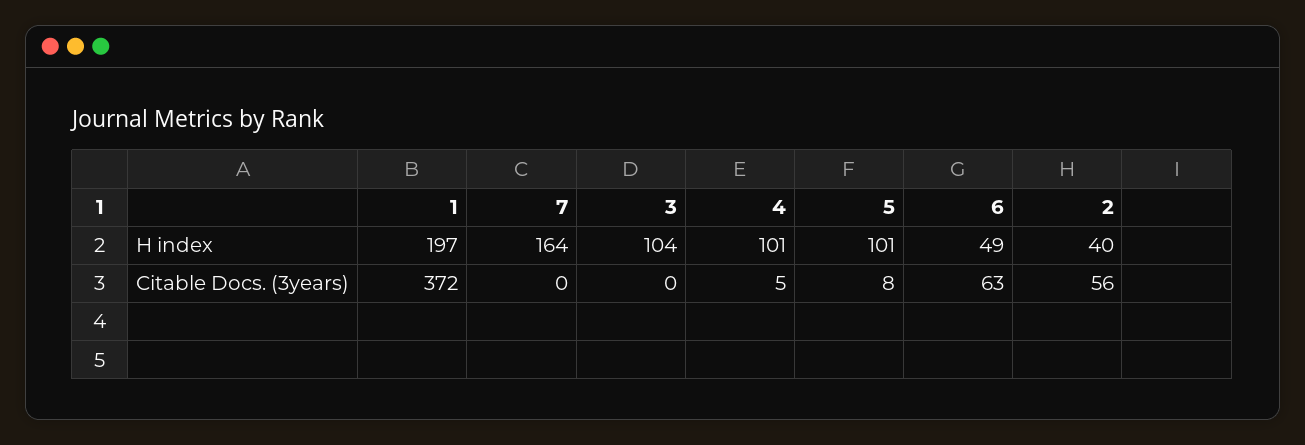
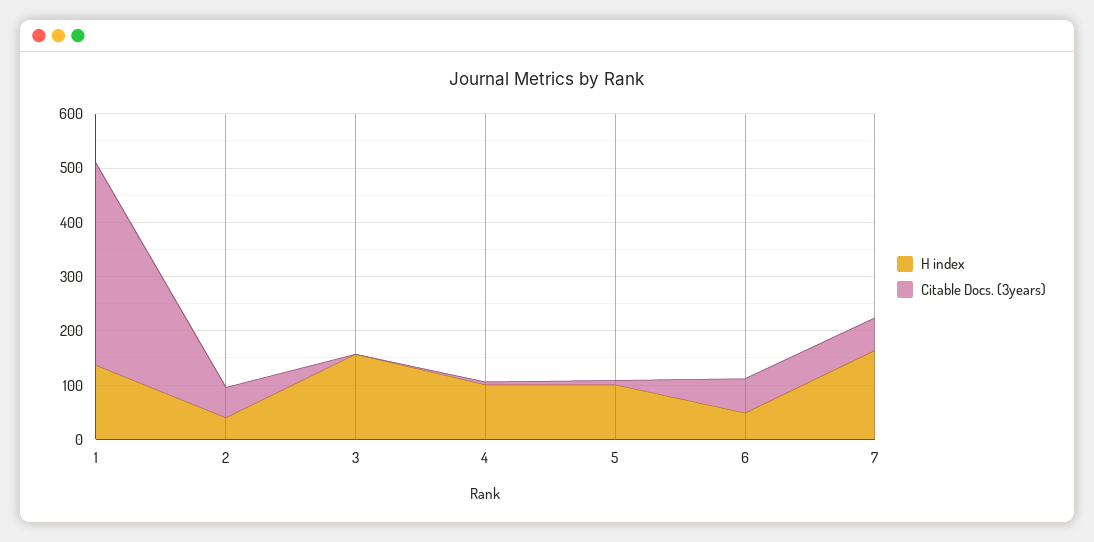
  {
    "H index": {
-     "1": 197,
+     "1": 140,
      "7": 164,
-     "3": 104,
+     "3": 160,
      "4": 101,
      "5": 101,
      "6": 49,
      "2": 40
    },
    "Citable Docs. (3years)": {
      "1": 372,
-     "7": 0,
+     "7": 60,
      "3": 0,
      "4": 5,
      "5": 8,
      "6": 63,
      "2": 56
    }
  }

